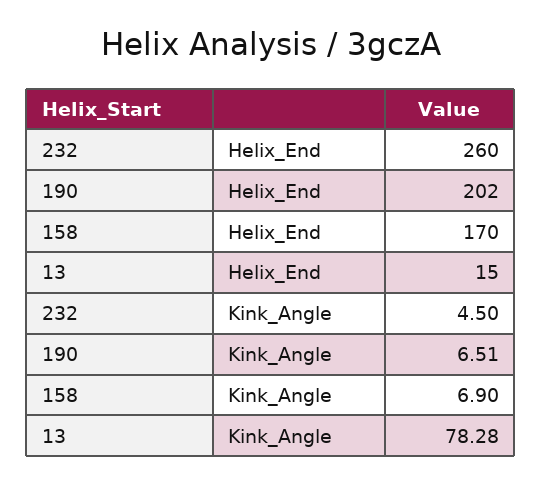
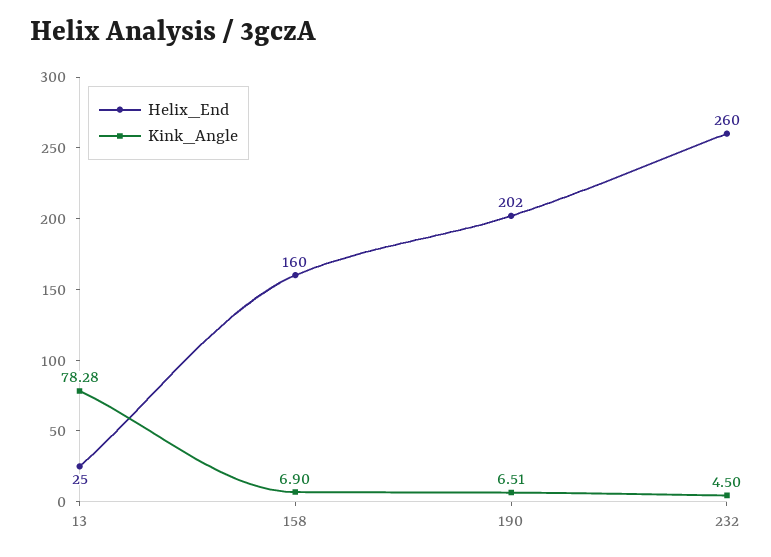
  {
    "Helix_End": {
      "232": 260,
      "190": 202,
-     "158": 170,
+     "158": 160,
-     "13": 15
+     "13": 25
    },
    "Kink_Angle": {
      "232": 4.5,
      "190": 6.51,
      "158": 6.9,
      "13": 78.28
    }
  }

